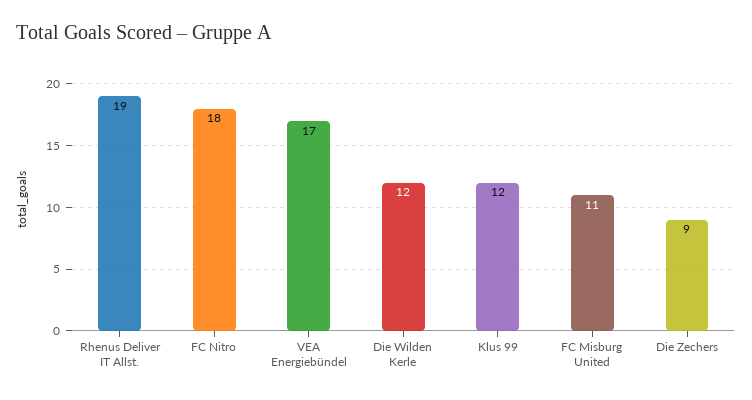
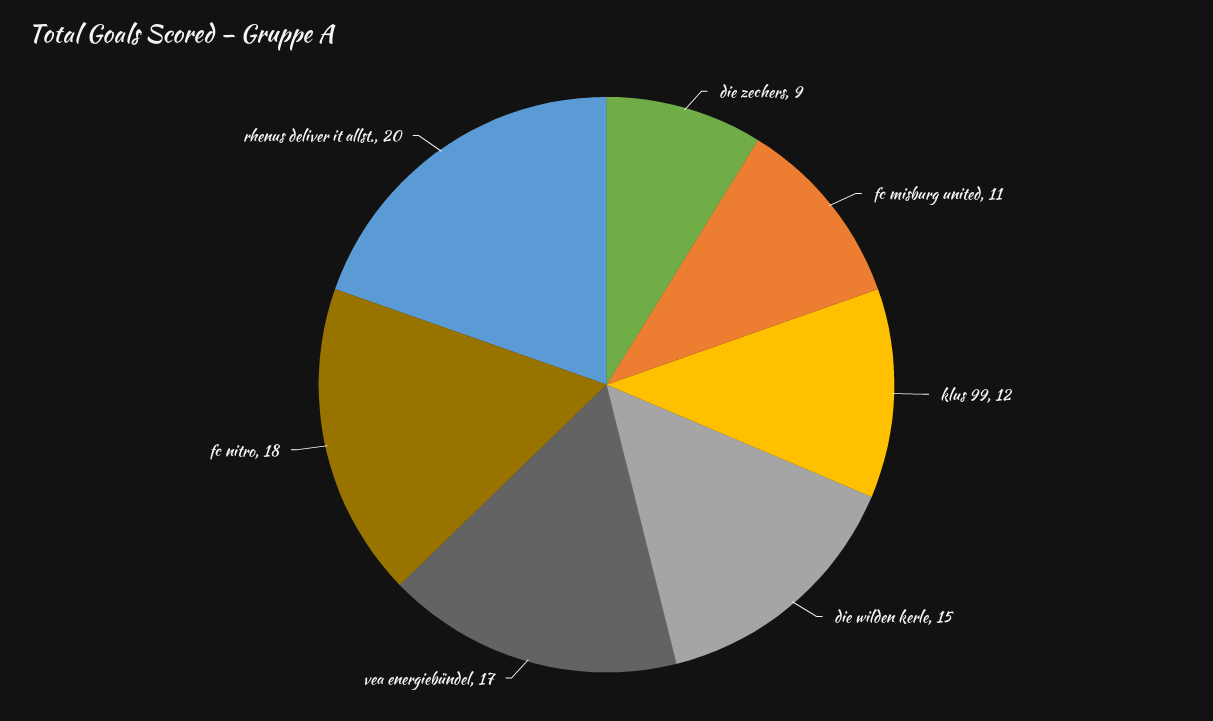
  {
-   "Rhenus Deliver IT Allst.": 19,
+   "Rhenus Deliver IT Allst.": 20,
    "FC Nitro": 18,
    "VEA Energiebündel": 17,
-   "Die Wilden Kerle": 12,
+   "Die Wilden Kerle": 15,
    "Klus 99": 12,
    "FC Misburg United": 11,
    "Die Zechers": 9
  }

